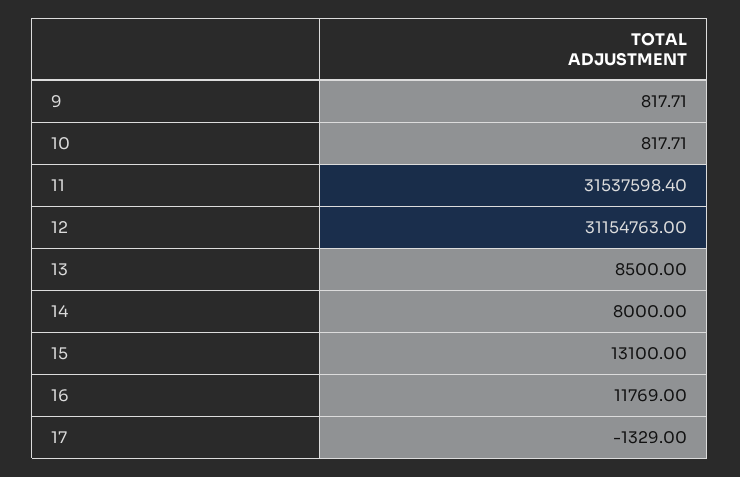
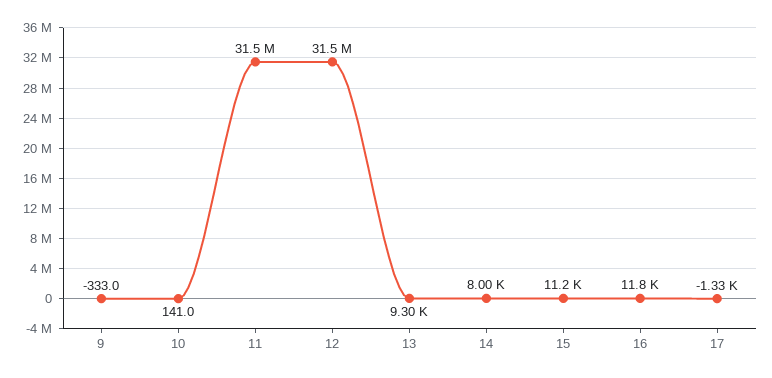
  {
-   "9": 817.71,
+   "9": -333,
-   "10": 817.71,
+   "10": 141,
    "11": 31537598.4,
-   "12": 31154763,
+   "12": 31500000,
-   "13": 8500,
+   "13": 9300,
    "14": 8000,
-   "15": 13100,
+   "15": 11200,
    "16": 11769,
    "17": -1329
  }

